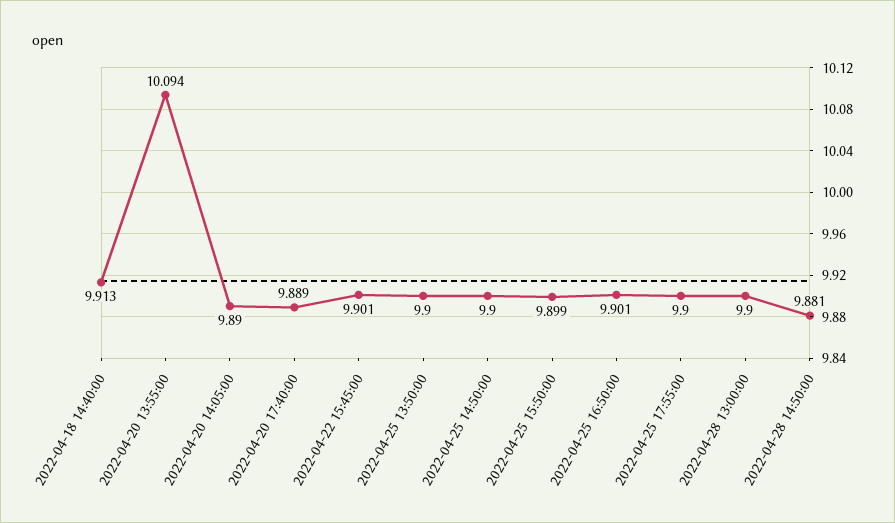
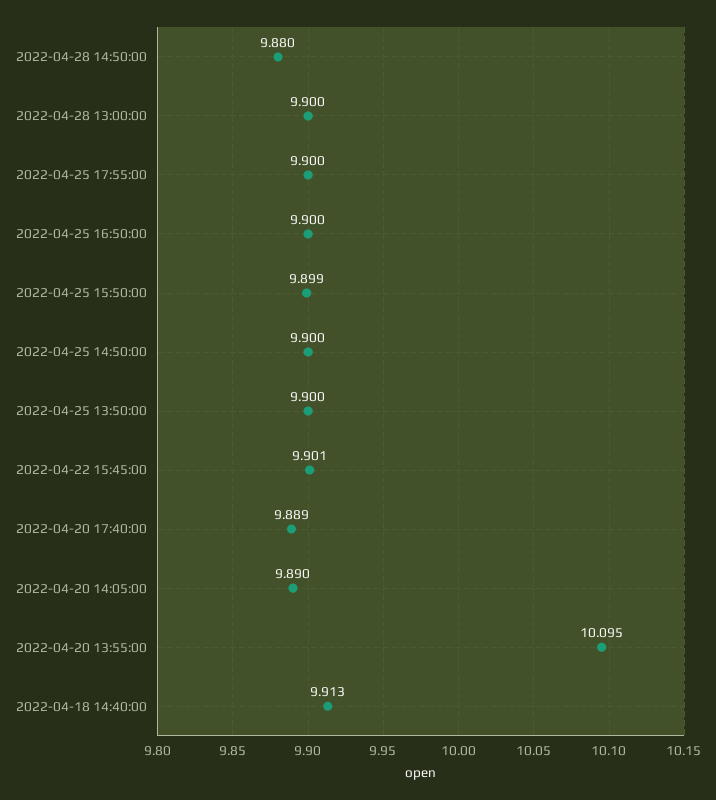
  {
    "2022-04-18 14:40:00": 9.913,
-   "2022-04-20 13:55:00": 10.094,
+   "2022-04-20 13:55:00": 10.095,
    "2022-04-20 14:05:00": 9.89,
    "2022-04-20 17:40:00": 9.889,
    "2022-04-22 15:45:00": 9.901,
    "2022-04-25 13:50:00": 9.9,
    "2022-04-25 14:50:00": 9.9,
    "2022-04-25 15:50:00": 9.899,
-   "2022-04-25 16:50:00": 9.901,
+   "2022-04-25 16:50:00": 9.9,
    "2022-04-25 17:55:00": 9.9,
    "2022-04-28 13:00:00": 9.9,
-   "2022-04-28 14:50:00": 9.881
+   "2022-04-28 14:50:00": 9.88
  }

